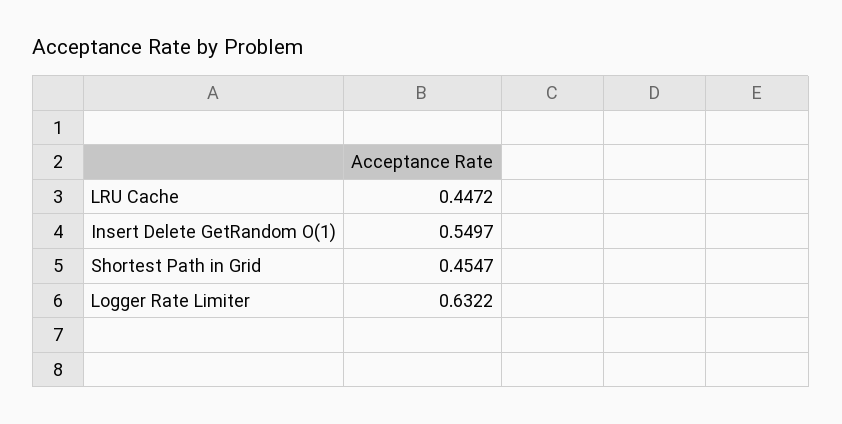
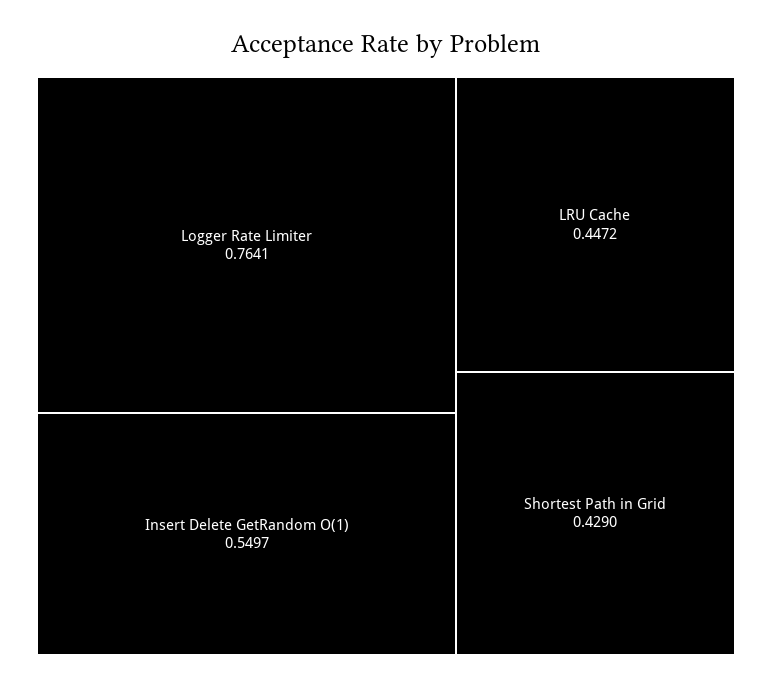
  {
    "LRU Cache": 0.4472,
    "Insert Delete GetRandom O(1)": 0.5497,
-   "Shortest Path in Grid": 0.4547,
+   "Shortest Path in Grid": 0.429,
-   "Logger Rate Limiter": 0.6322
+   "Logger Rate Limiter": 0.7641
  }

